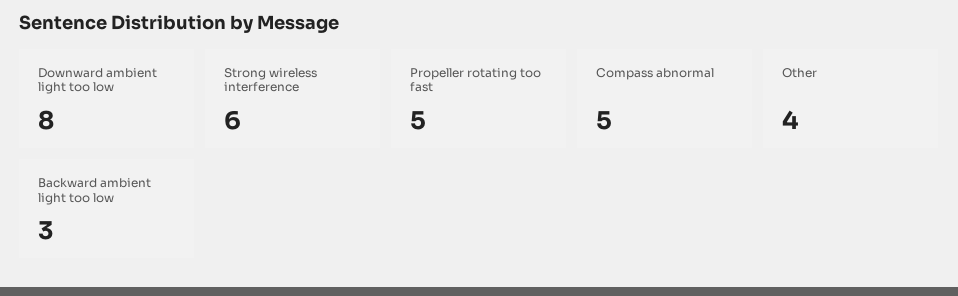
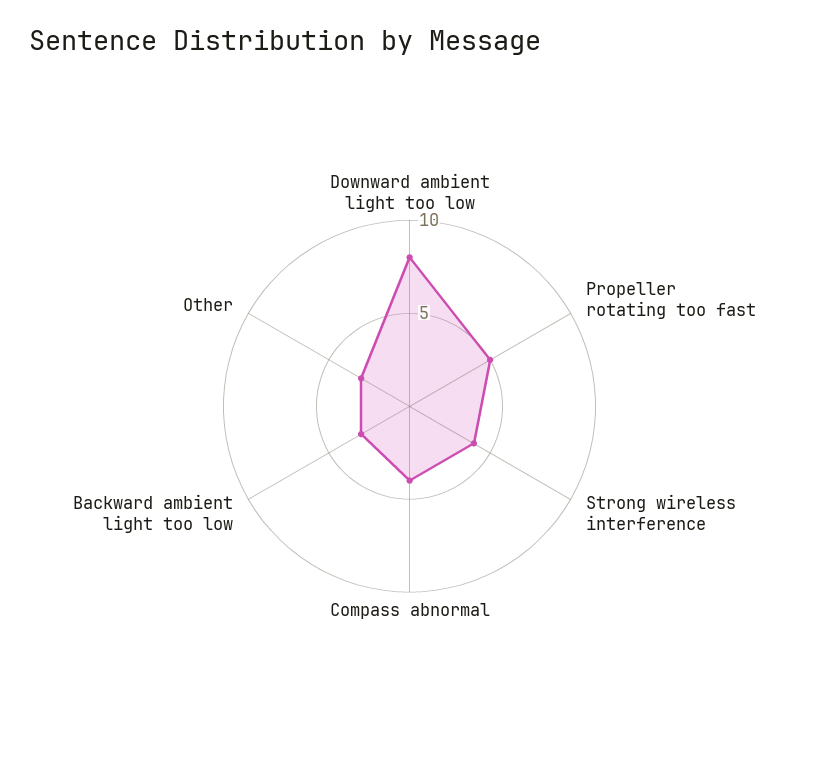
  {
    "Downward ambient light too low": 8,
-   "Strong wireless interference": 6,
+   "Strong wireless interference": 4,
    "Propeller rotating too fast": 5,
-   "Compass abnormal": 5,
+   "Compass abnormal": 4,
-   "Other": 4,
+   "Other": 3,
    "Backward ambient light too low": 3
  }

